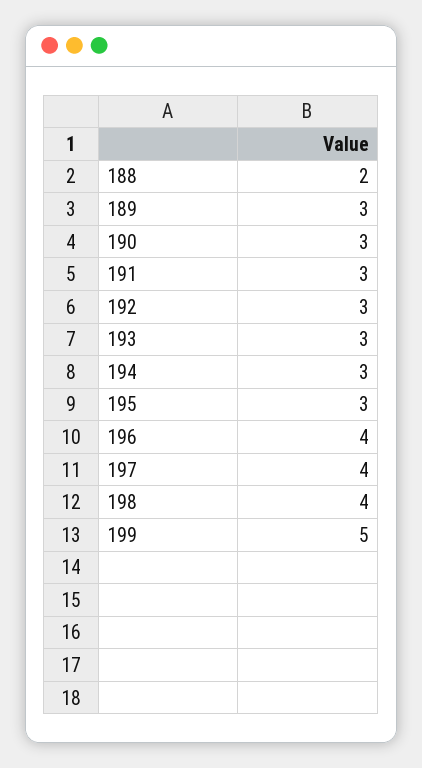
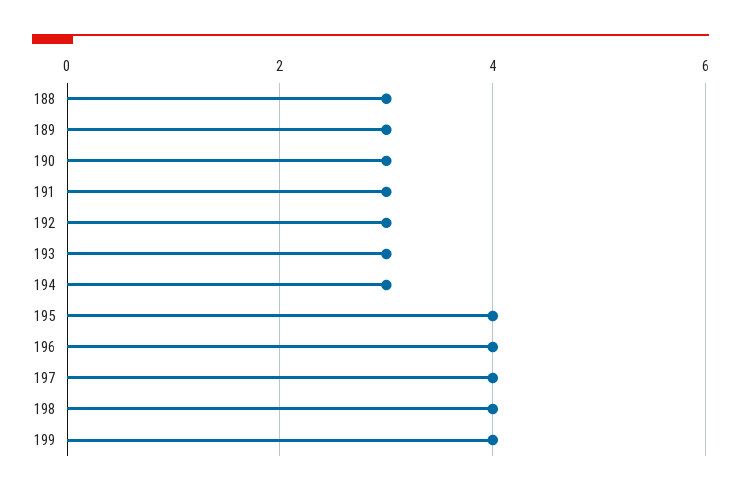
  {
-   "188": 2,
+   "188": 3,
    "189": 3,
    "190": 3,
    "191": 3,
    "192": 3,
    "193": 3,
    "194": 3,
-   "195": 3,
+   "195": 4,
    "196": 4,
    "197": 4,
    "198": 4,
-   "199": 5
+   "199": 4
  }

